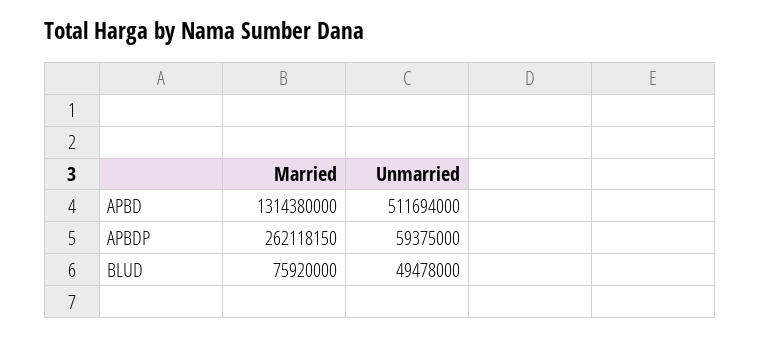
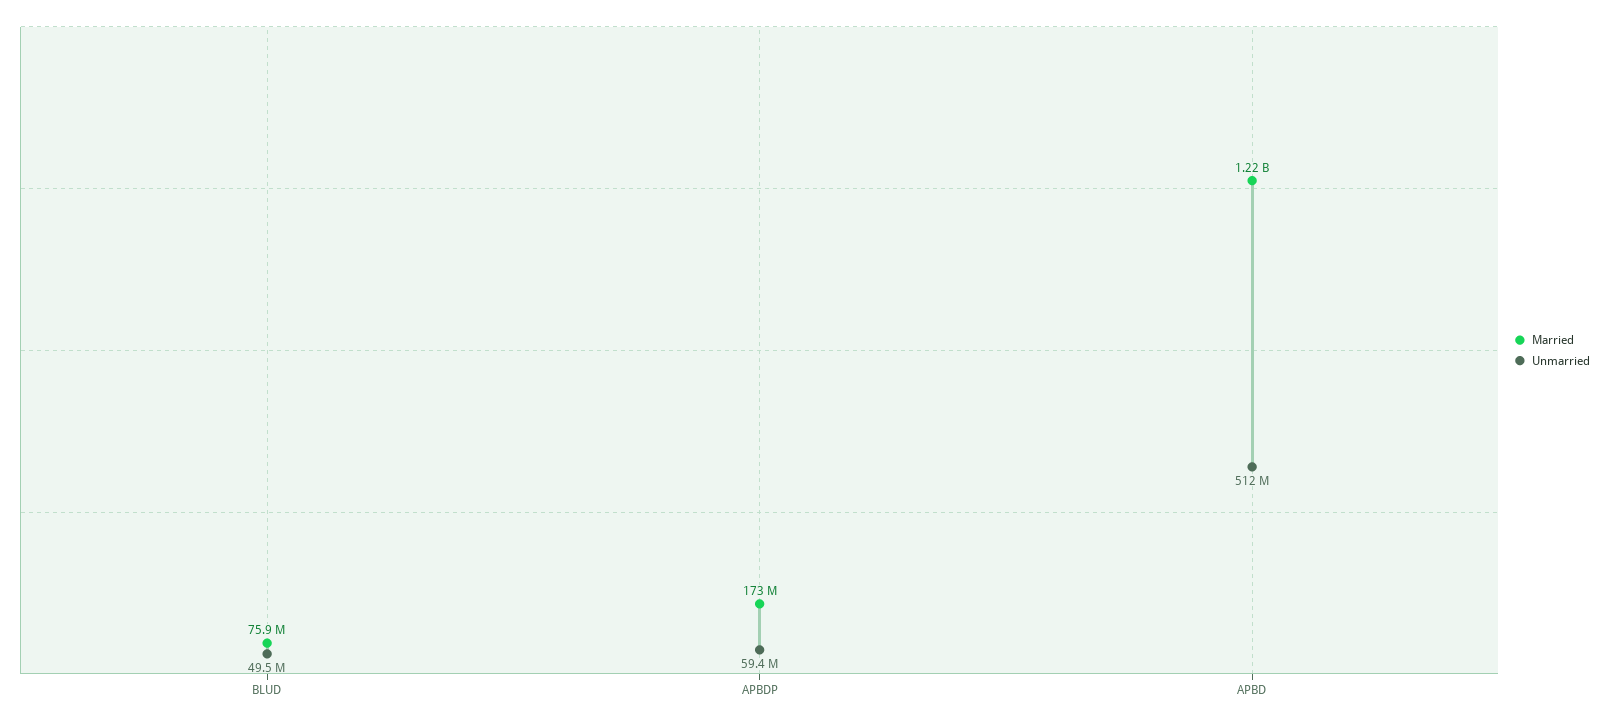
  {
    "Married": {
-     "APBD": 1314380000,
+     "APBD": 1220000000,
-     "APBDP": 262118150,
+     "APBDP": 173000000,
      "BLUD": 75920000
    },
    "Unmarried": {
      "APBD": 511694000,
      "APBDP": 59375000,
      "BLUD": 49478000
    }
  }

